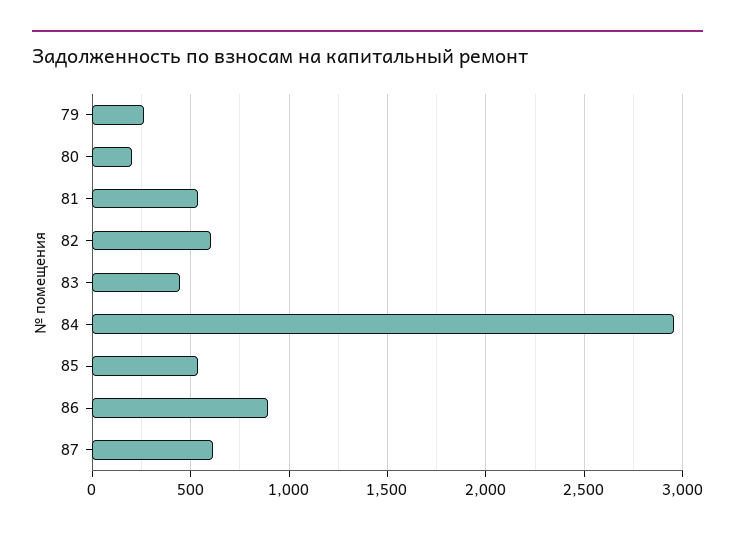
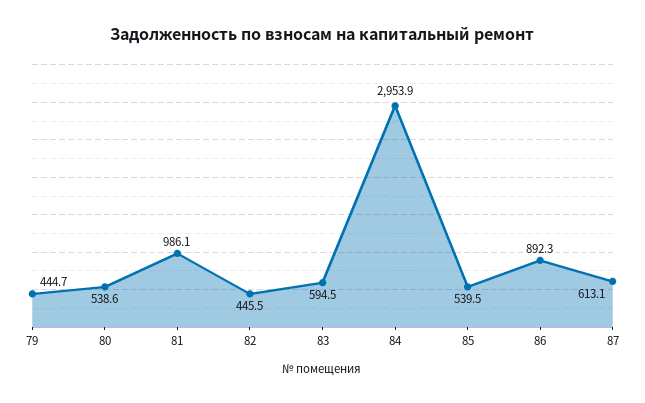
  {
-   "79": 250,
+   "79": 444.7,
-   "80": 200,
+   "80": 538.6,
-   "81": 550,
+   "81": 986.1,
-   "82": 600,
+   "82": 445.5,
-   "83": 450,
+   "83": 594.5,
    "84": 2953.9,
    "85": 539.5,
    "86": 892.3,
    "87": 613.1
  }

